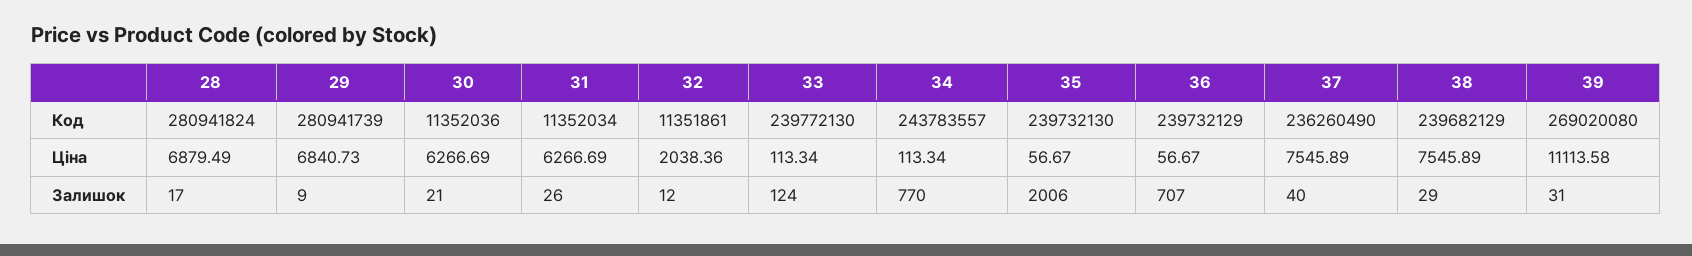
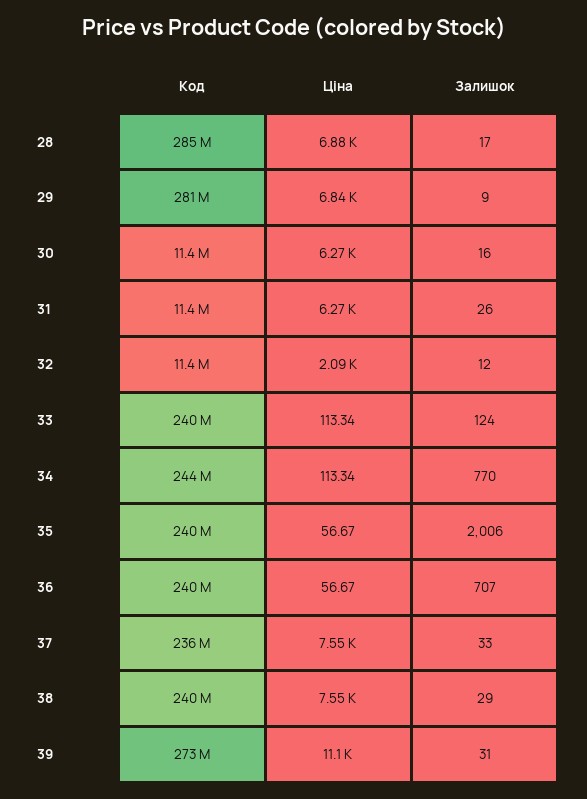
  {
    "28": {
-     "Код": 280941824,
+     "Код": 285000000,
      "Ціна": 6879.49,
      "Залишок": 17
    },
    "29": {
      "Код": 280941739,
      "Ціна": 6840.73,
      "Залишок": 9
    },
    "30": {
      "Код": 11352036,
      "Ціна": 6266.69,
-     "Залишок": 21
+     "Залишок": 16
    },
    "31": {
      "Код": 11352034,
      "Ціна": 6266.69,
      "Залишок": 26
    },
    "32": {
      "Код": 11351861,
-     "Ціна": 2038.36,
+     "Ціна": 2090,
      "Залишок": 12
    },
    "33": {
      "Код": 239772130,
      "Ціна": 113.34,
      "Залишок": 124
    },
    "34": {
      "Код": 243783557,
      "Ціна": 113.34,
      "Залишок": 770
    },
    "35": {
      "Код": 239732130,
      "Ціна": 56.67,
      "Залишок": 2006
    },
    "36": {
      "Код": 239732129,
      "Ціна": 56.67,
      "Залишок": 707
    },
    "37": {
      "Код": 236260490,
      "Ціна": 7545.89,
-     "Залишок": 40
+     "Залишок": 33
    },
    "38": {
      "Код": 239682129,
      "Ціна": 7545.89,
      "Залишок": 29
    },
    "39": {
-     "Код": 269020080,
+     "Код": 273000000,
      "Ціна": 11113.58,
      "Залишок": 31
    }
  }

